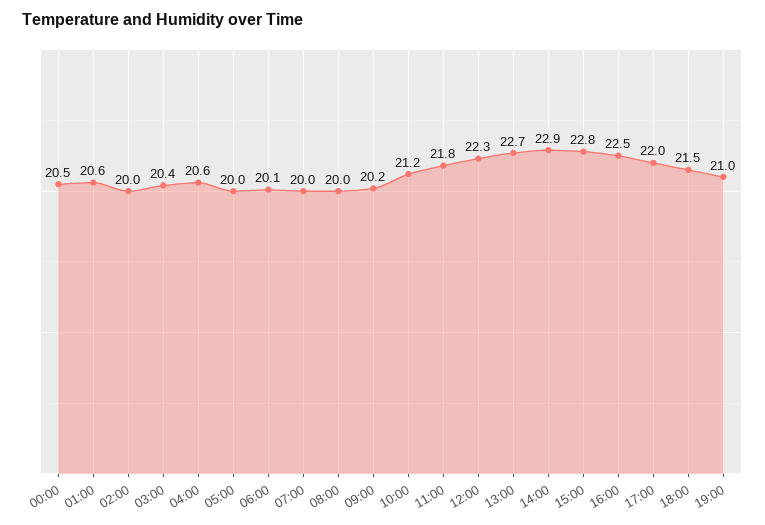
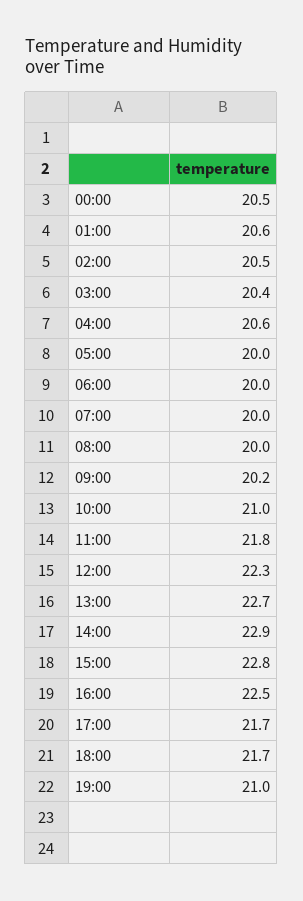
  {
    "00:00": 20.5,
    "01:00": 20.6,
-   "02:00": 20,
+   "02:00": 20.5,
    "03:00": 20.4,
    "04:00": 20.6,
    "05:00": 20,
-   "06:00": 20.1,
+   "06:00": 20,
    "07:00": 20,
    "08:00": 20,
    "09:00": 20.2,
-   "10:00": 21.2,
+   "10:00": 21,
    "11:00": 21.8,
    "12:00": 22.3,
    "13:00": 22.7,
    "14:00": 22.9,
    "15:00": 22.8,
    "16:00": 22.5,
-   "17:00": 22,
+   "17:00": 21.7,
-   "18:00": 21.5,
+   "18:00": 21.7,
    "19:00": 21
  }

